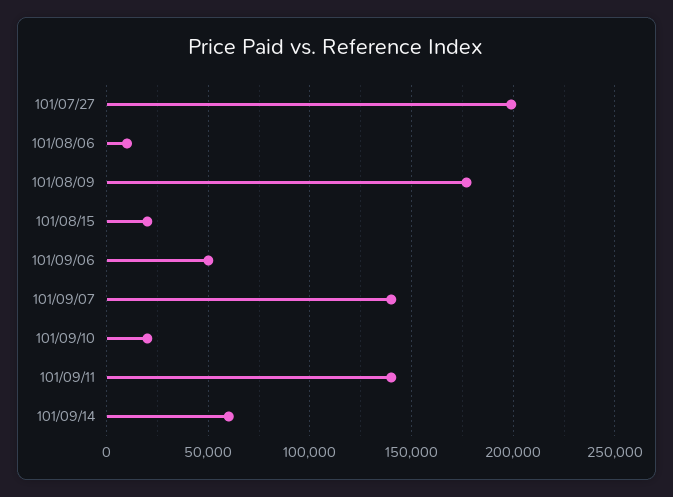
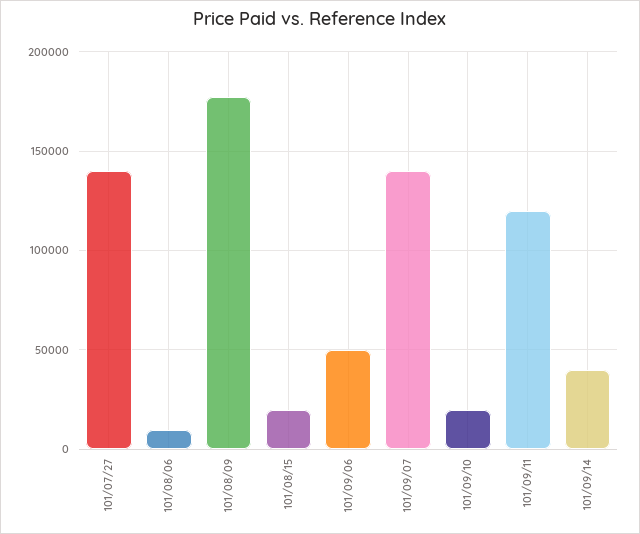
  {
-   "101/07/27": 200000,
+   "101/07/27": 140000,
    "101/08/06": 10000,
    "101/08/09": 175000,
    "101/08/15": 20000,
    "101/09/06": 50000,
    "101/09/07": 140000,
    "101/09/10": 20000,
-   "101/09/11": 140000,
+   "101/09/11": 120000,
-   "101/09/14": 60000
+   "101/09/14": 40000
  }

